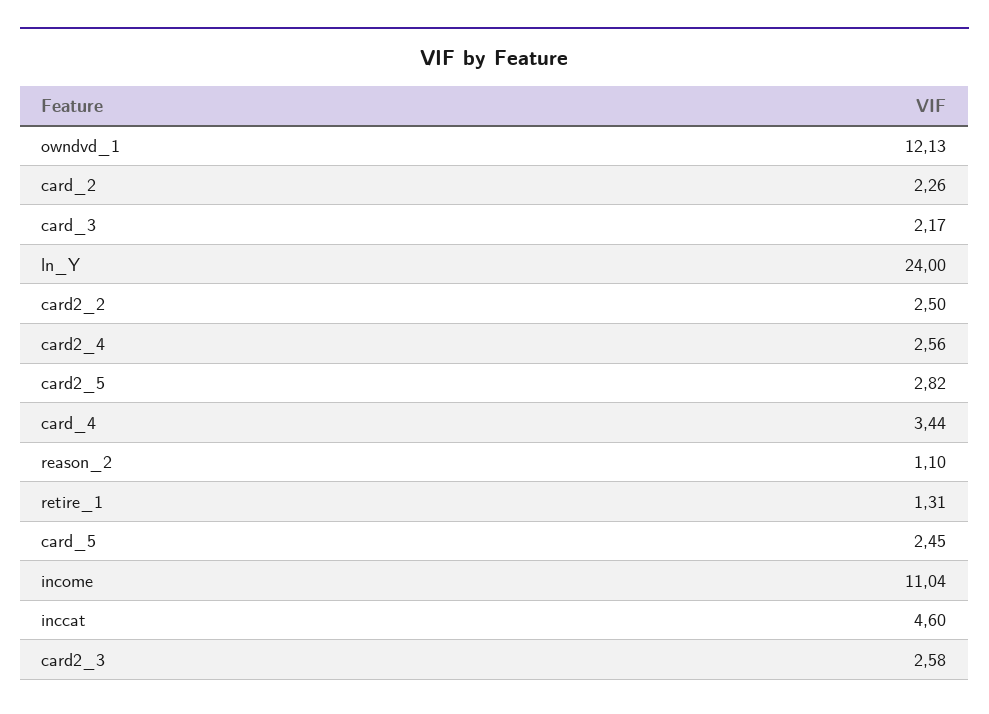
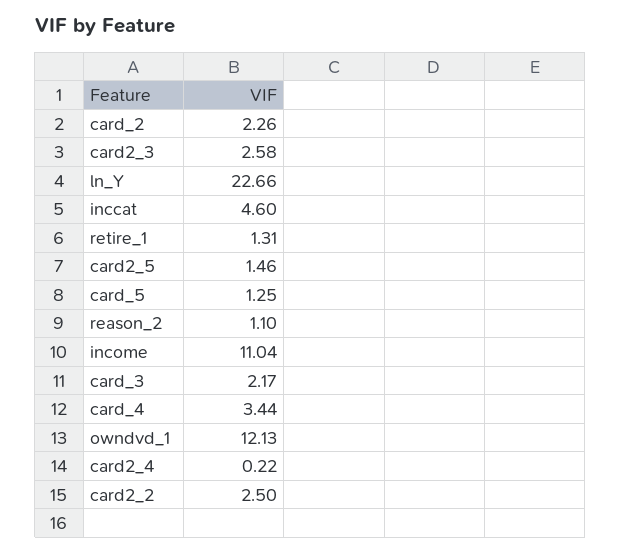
  {
    "owndvd_1": 12.13,
    "card_2": 2.26,
    "card_3": 2.17,
-   "ln_Y": 24,
+   "ln_Y": 22.66,
    "card2_2": 2.5,
-   "card2_4": 2.56,
+   "card2_4": 0.22,
-   "card2_5": 2.82,
+   "card2_5": 1.46,
    "card_4": 3.44,
    "reason_2": 1.1,
    "retire_1": 1.31,
-   "card_5": 2.45,
+   "card_5": 1.25,
    "income": 11.04,
    "inccat": 4.6,
    "card2_3": 2.58
  }

